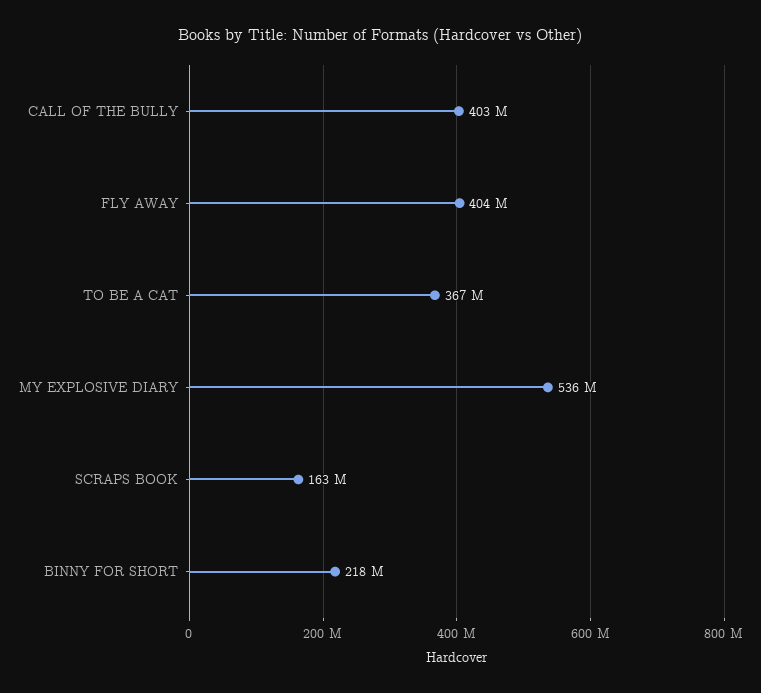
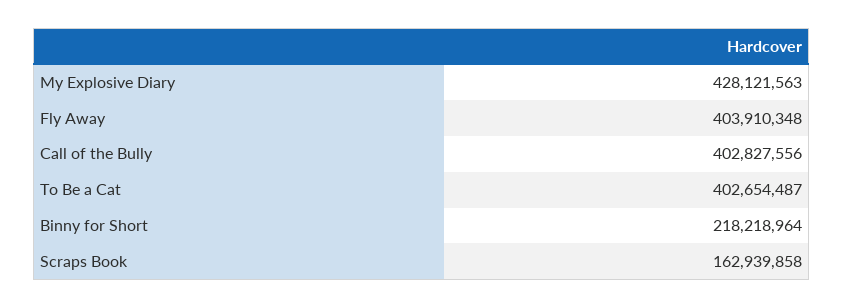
  {
    "CALL OF THE BULLY": 402827556,
    "FLY AWAY": 403910348,
-   "TO BE A CAT": 367000000,
+   "TO BE A CAT": 402654487,
-   "MY EXPLOSIVE DIARY": 536000000,
+   "MY EXPLOSIVE DIARY": 428121563,
    "SCRAPS BOOK": 162939858,
    "BINNY FOR SHORT": 218218964
  }

